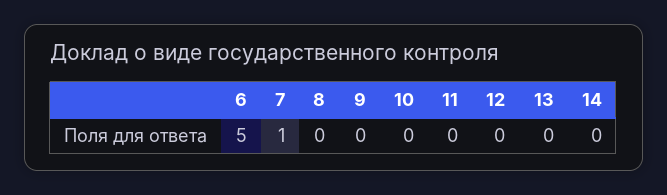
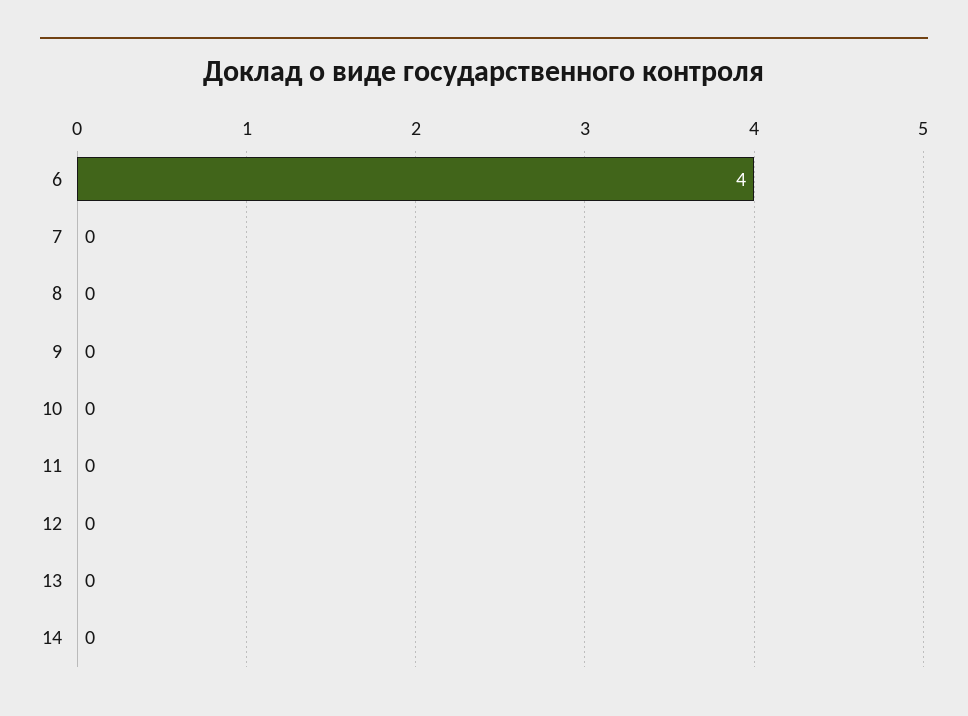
  {
-   "6": 5,
+   "6": 4,
-   "7": 1,
+   "7": 0,
    "8": 0,
    "9": 0,
    "10": 0,
    "11": 0,
    "12": 0,
    "13": 0,
    "14": 0
  }

